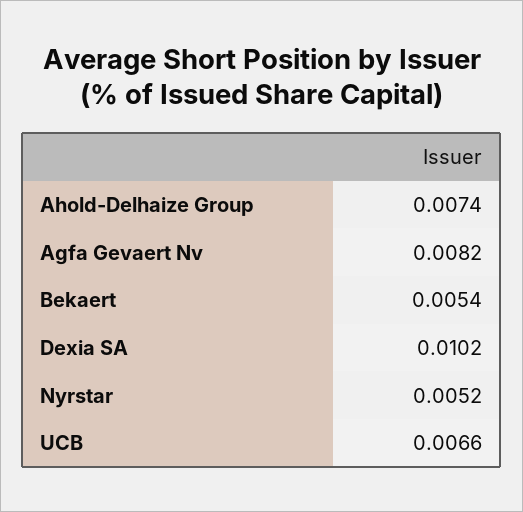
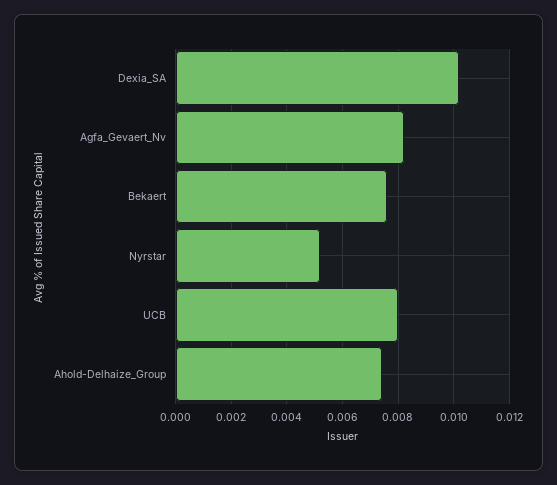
  {
    "Ahold-Delhaize Group": 0.0074,
    "Agfa Gevaert Nv": 0.0082,
-   "Bekaert": 0.0054,
+   "Bekaert": 0.0075,
    "Dexia SA": 0.0102,
    "Nyrstar": 0.0052,
-   "UCB": 0.0066
+   "UCB": 0.008
  }

